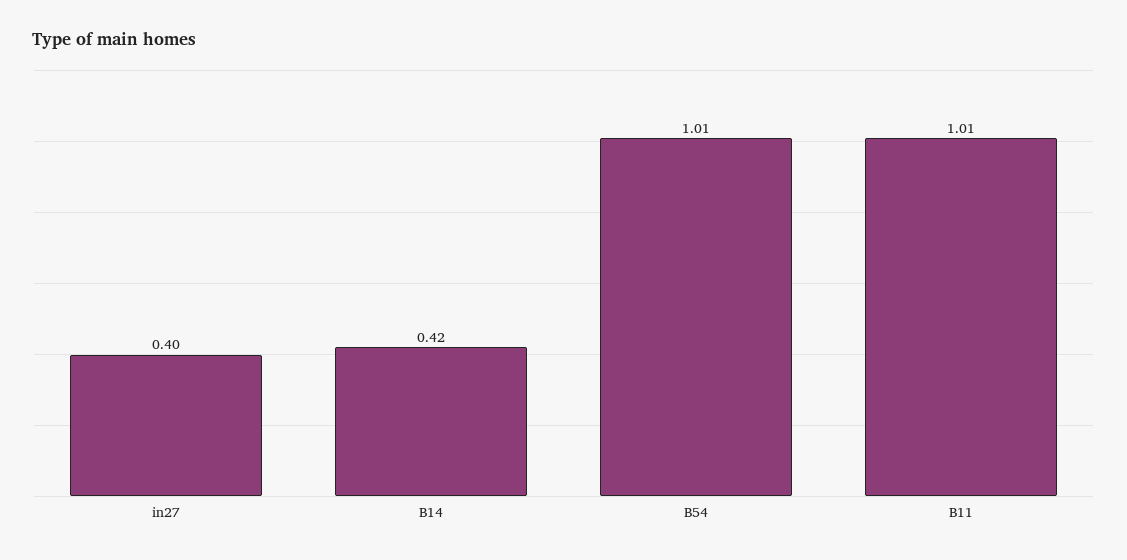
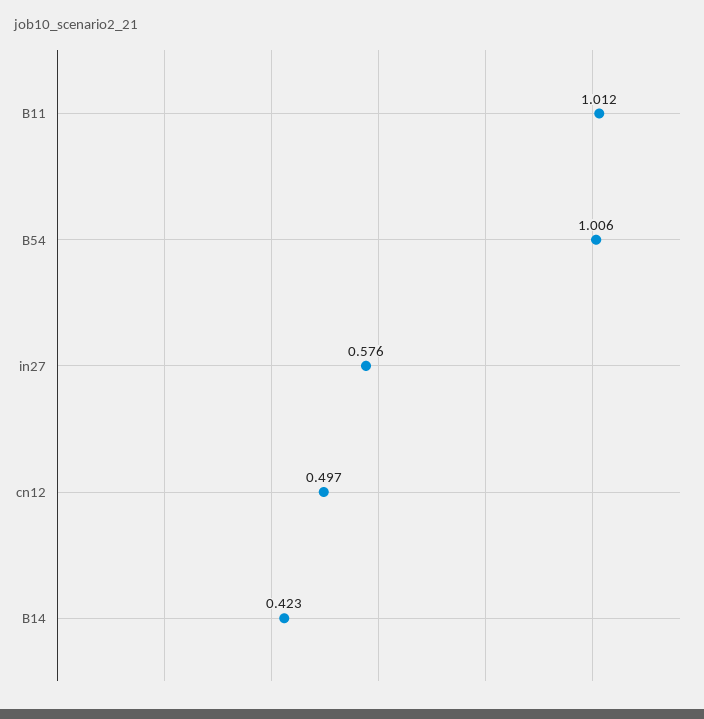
  {
-   "in27": 0.4,
+   "in27": 0.576,
    "B14": 0.423,
    "B54": 1.006,
-   "B11": 1.012
+   "B11": 1.012,
+   "cn12": 0.497
  }

